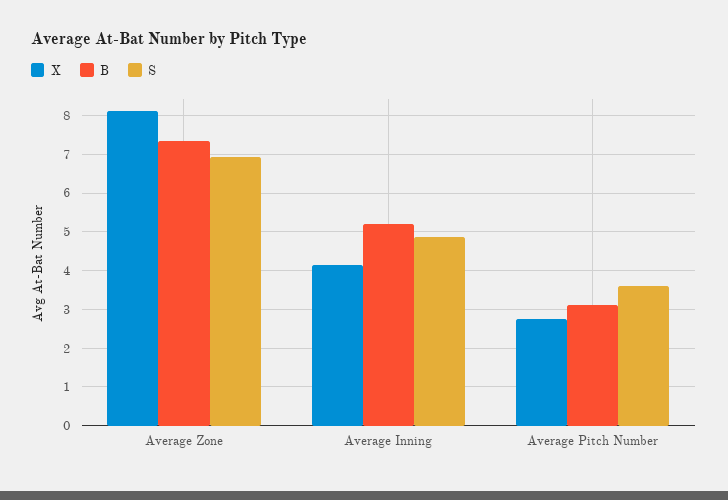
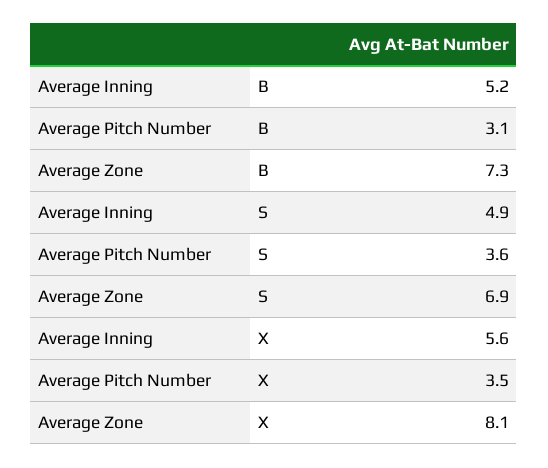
  {
    "X": {
      "Average Zone": 8.1,
-     "Average Inning": 4.2,
+     "Average Inning": 5.6,
-     "Average Pitch Number": 2.8
+     "Average Pitch Number": 3.5
    },
    "B": {
      "Average Zone": 7.3,
      "Average Inning": 5.2,
      "Average Pitch Number": 3.1
    },
    "S": {
      "Average Zone": 6.9,
      "Average Inning": 4.9,
      "Average Pitch Number": 3.6
    }
  }

